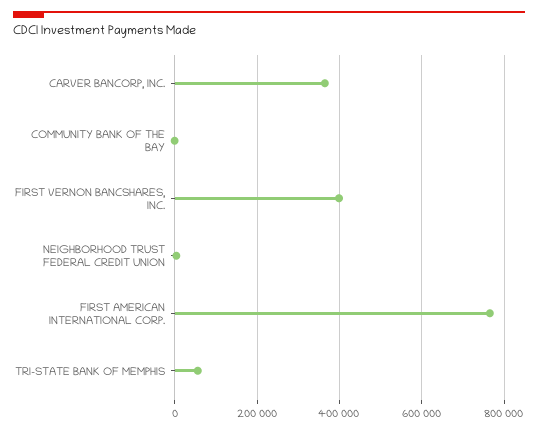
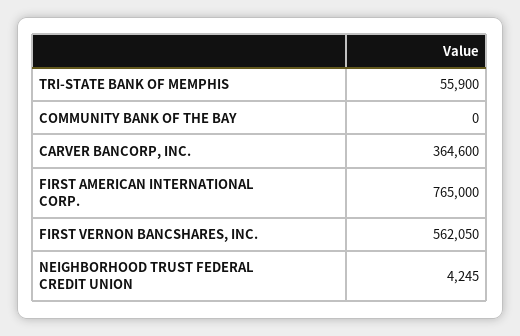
  {
    "CARVER BANCORP, INC.": 364600,
    "COMMUNITY BANK OF THE BAY": 0,
-   "FIRST VERNON BANCSHARES, INC.": 400000,
+   "FIRST VERNON BANCSHARES, INC.": 562050,
    "NEIGHBORHOOD TRUST FEDERAL CREDIT UNION": 4245,
    "FIRST AMERICAN INTERNATIONAL CORP.": 765000,
    "TRI-STATE BANK OF MEMPHIS": 55900
  }

